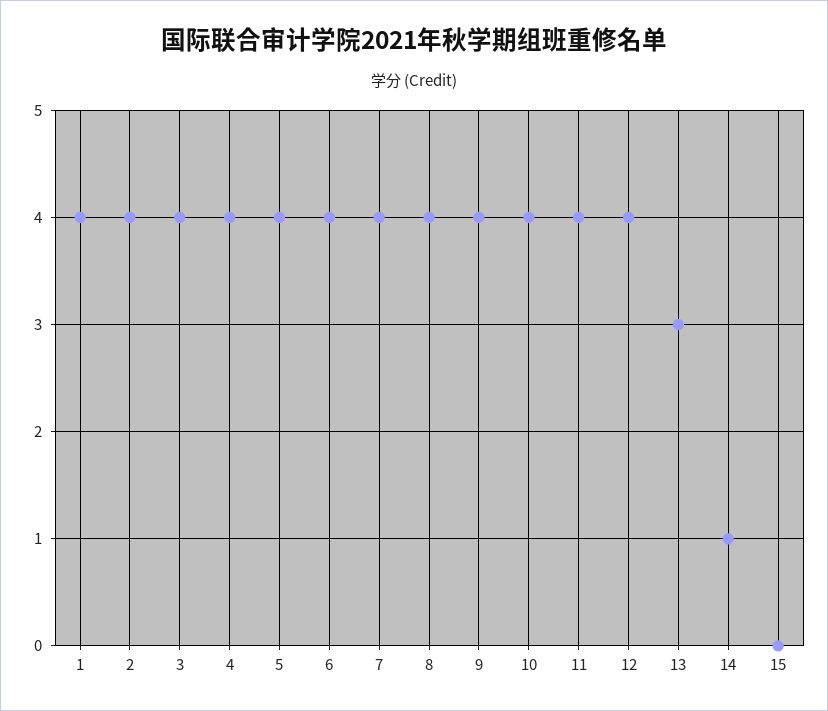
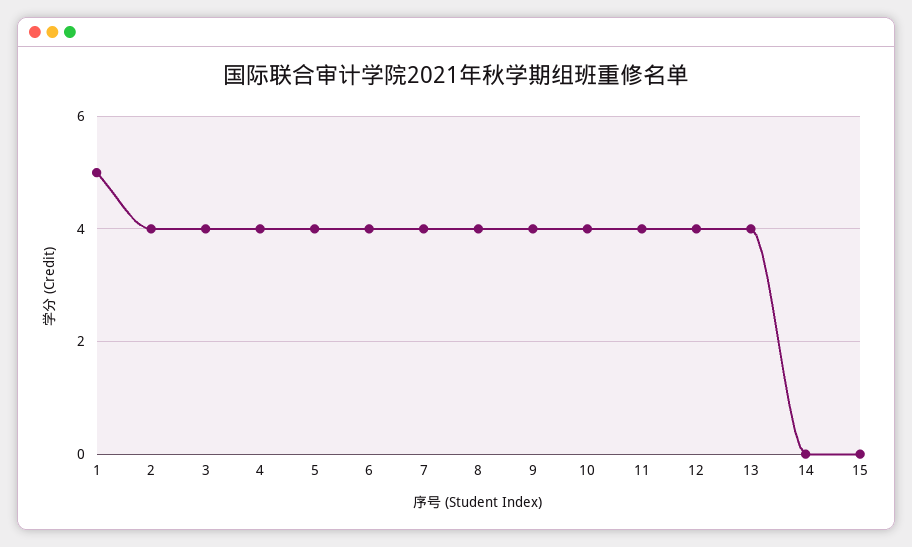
  {
-   "1": 4,
+   "1": 5,
    "2": 4,
    "3": 4,
    "4": 4,
    "5": 4,
    "6": 4,
    "7": 4,
    "8": 4,
    "9": 4,
    "10": 4,
    "11": 4,
    "12": 4,
-   "13": 3,
+   "13": 4,
-   "14": 1,
+   "14": 0,
    "15": 0
  }

